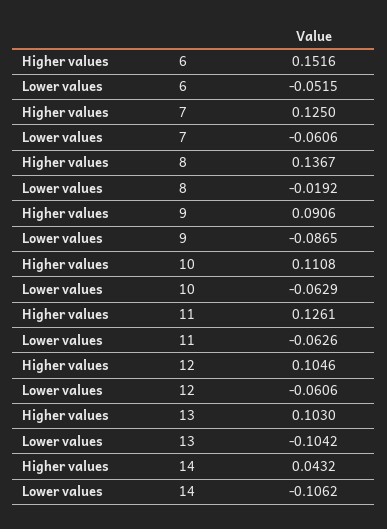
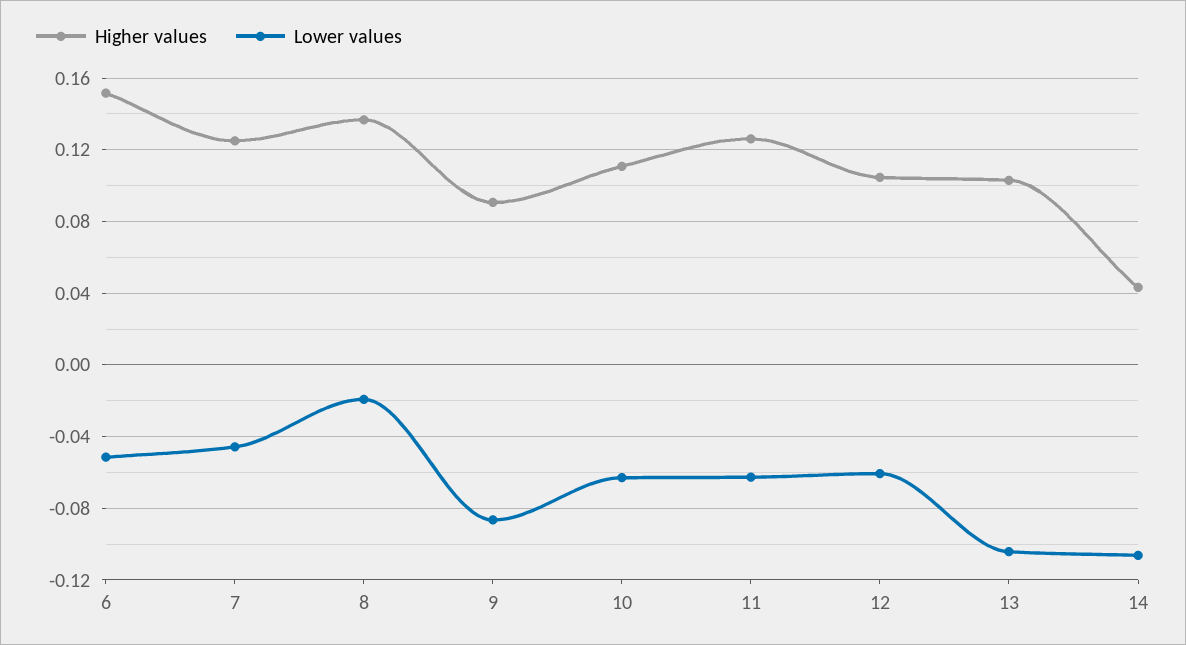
  {
    "Higher values": {
      "6": 0.1516,
      "7": 0.125,
      "8": 0.1367,
      "9": 0.0906,
      "10": 0.1108,
      "11": 0.1261,
      "12": 0.1046,
      "13": 0.103,
      "14": 0.0432
    },
    "Lower values": {
      "6": -0.0515,
-     "7": -0.0606,
+     "7": -0.045,
      "8": -0.0192,
      "9": -0.0865,
      "10": -0.0629,
      "11": -0.0626,
      "12": -0.0606,
      "13": -0.1042,
      "14": -0.1062
    }
  }

